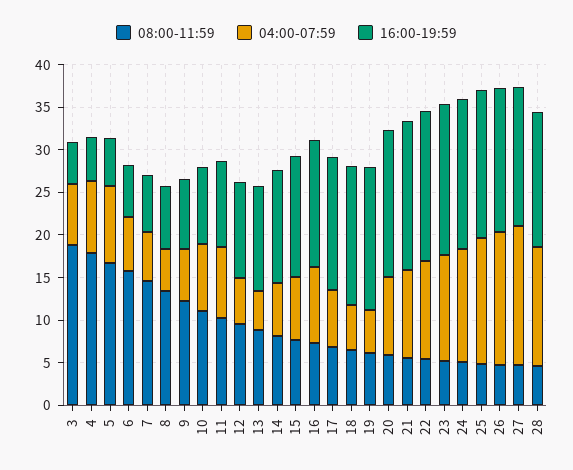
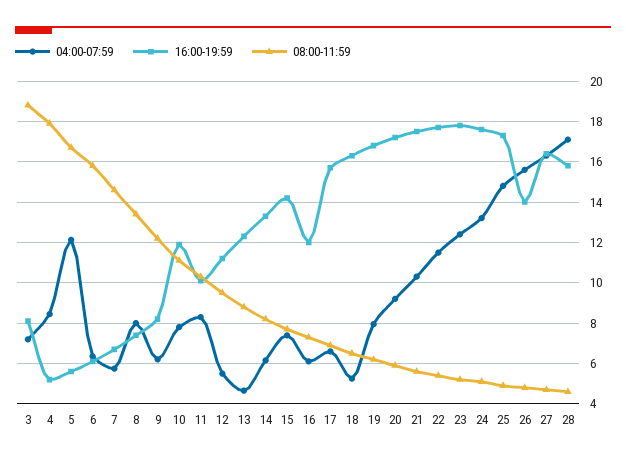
  {
    "08:00-11:59": {
      "3": 19,
      "4": 18,
      "5": 16.5,
      "6": 16,
      "7": 14.5,
      "8": 13.5,
      "9": 12,
      "10": 11,
      "11": 10.5,
      "12": 9.5,
      "13": 9,
      "14": 8,
      "15": 7.5,
      "16": 7.5,
      "17": 7,
      "18": 6.5,
      "19": 6,
      "20": 6,
      "21": 5.5,
      "22": 5.5,
      "23": 5,
      "24": 5,
      "25": 5,
      "26": 5,
      "27": 4.5,
      "28": 4.5
    },
    "04:00-07:59": {
      "3": 7,
      "4": 8.5,
-     "5": 9,
+     "5": 12,
      "6": 6.5,
      "7": 6,
-     "8": 5,
+     "8": 8,
      "9": 6,
      "10": 8,
      "11": 8.5,
      "12": 5.5,
      "13": 4.5,
      "14": 6,
      "15": 7.5,
-     "16": 9,
+     "16": 6,
      "17": 6.5,
      "18": 5.5,
-     "19": 5,
+     "19": 8,
      "20": 9,
      "21": 10.5,
      "22": 11.5,
      "23": 12.5,
      "24": 13,
      "25": 15,
      "26": 15.5,
      "27": 16.5,
-     "28": 14
+     "28": 17
    },
    "16:00-19:59": {
-     "3": 5,
+     "3": 8,
      "4": 5,
      "5": 5.5,
      "6": 6,
      "7": 6.5,
      "8": 7.5,
      "9": 8,
-     "10": 9,
+     "10": 12,
      "11": 10,
      "12": 11,
      "13": 12.5,
      "14": 13.5,
      "15": 14,
-     "16": 15,
+     "16": 12,
      "17": 15.5,
      "18": 16.5,
      "19": 17,
      "20": 17,
      "21": 17.5,
      "22": 17.5,
      "23": 18,
      "24": 17.5,
      "25": 17.5,
-     "26": 17,
+     "26": 14,
      "27": 16.5,
      "28": 16
    }
  }

